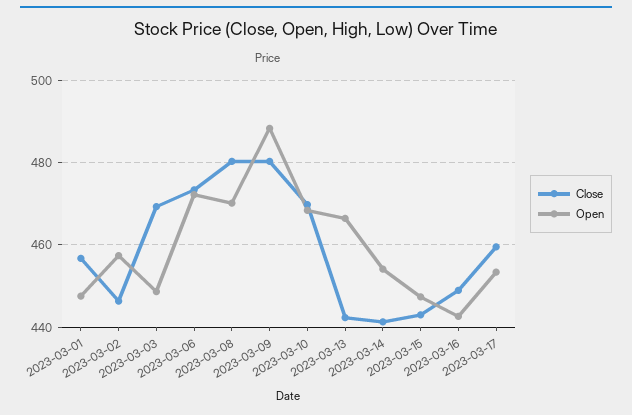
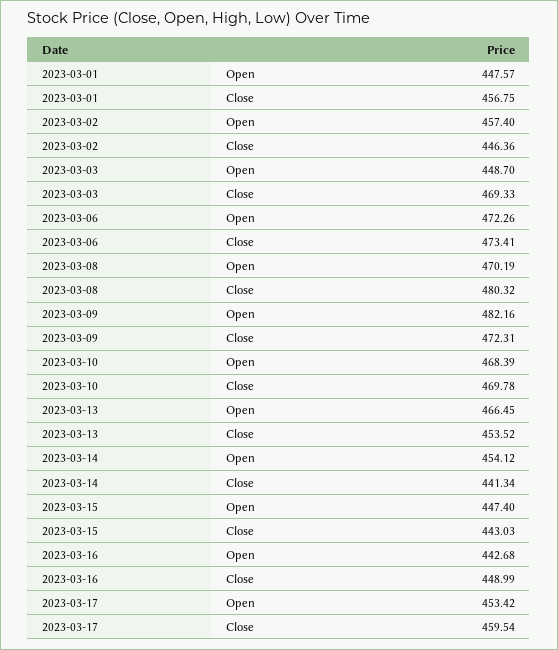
  {
    "Close": {
      "2023-03-01": 456.75,
      "2023-03-02": 446.36,
      "2023-03-03": 469.33,
      "2023-03-06": 473.41,
      "2023-03-08": 480.32,
-     "2023-03-09": 480,
+     "2023-03-09": 472.31,
      "2023-03-10": 469.78,
-     "2023-03-13": 442,
+     "2023-03-13": 453.52,
      "2023-03-14": 441.34,
      "2023-03-15": 443.03,
      "2023-03-16": 448.99,
      "2023-03-17": 459.54
    },
    "Open": {
      "2023-03-01": 447.57,
      "2023-03-02": 457.4,
      "2023-03-03": 448.7,
      "2023-03-06": 472.26,
      "2023-03-08": 470.19,
-     "2023-03-09": 488,
+     "2023-03-09": 482.16,
      "2023-03-10": 468.39,
      "2023-03-13": 466.45,
      "2023-03-14": 454.12,
      "2023-03-15": 447.4,
      "2023-03-16": 442.68,
      "2023-03-17": 453.42
    }
  }

